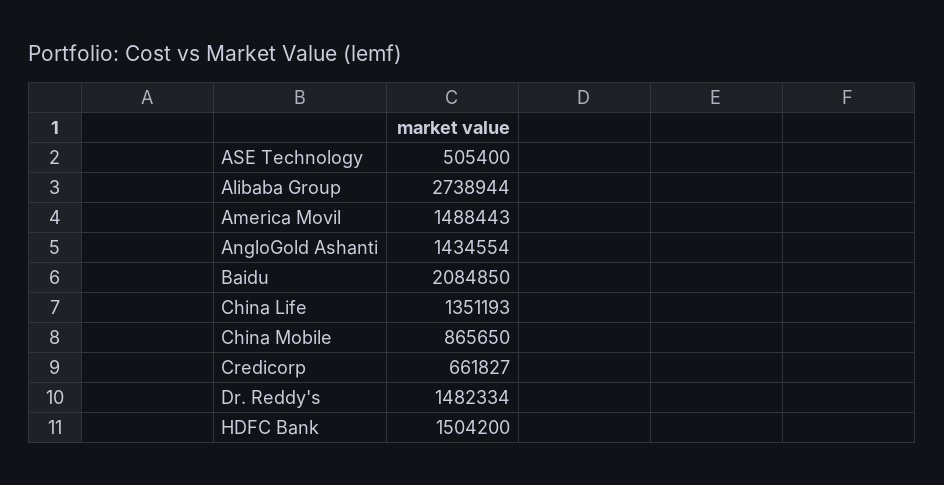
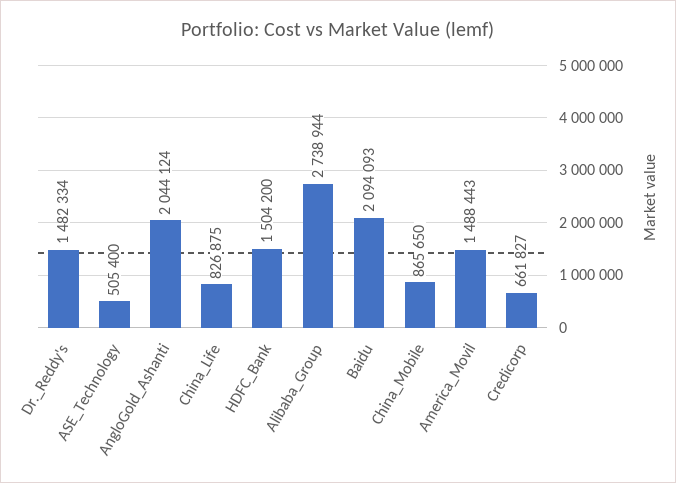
  {
    "ASE Technology": 505400,
    "Alibaba Group": 2738944,
    "America Movil": 1488443,
-   "AngloGold Ashanti": 1434554,
+   "AngloGold Ashanti": 2044124,
-   "Baidu": 2084850,
+   "Baidu": 2094093,
-   "China Life": 1351193,
+   "China Life": 826875,
    "China Mobile": 865650,
    "Credicorp": 661827,
    "Dr. Reddy's": 1482334,
    "HDFC Bank": 1504200
  }

